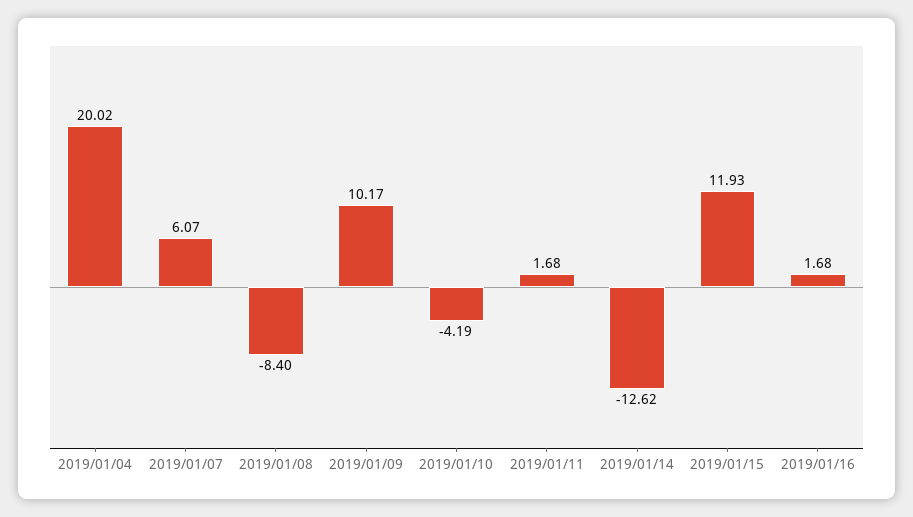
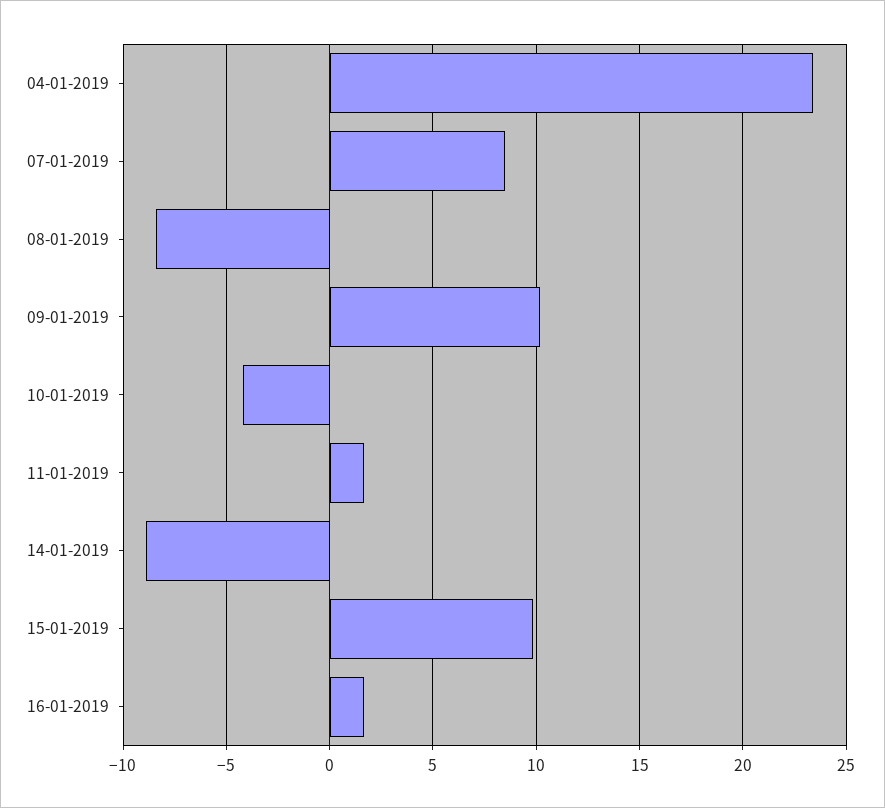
  {
-   "2019/01/04": 20.02,
+   "2019/01/04": 23.5,
-   "2019/01/07": 6.07,
+   "2019/01/07": 8.5,
    "2019/01/08": -8.4,
    "2019/01/09": 10.17,
    "2019/01/10": -4.19,
    "2019/01/11": 1.68,
-   "2019/01/14": -12.62,
+   "2019/01/14": -9,
-   "2019/01/15": 11.93,
+   "2019/01/15": 10,
    "2019/01/16": 1.68
  }

